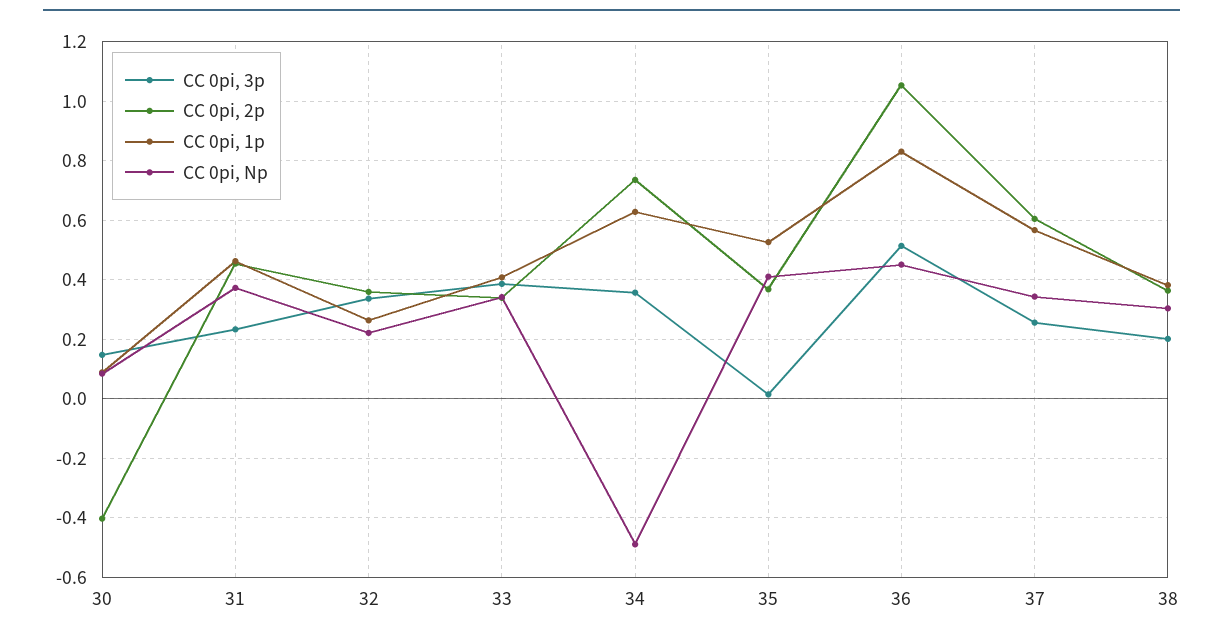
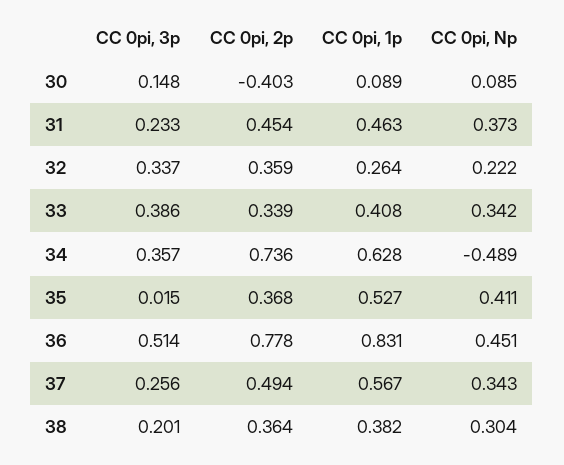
  {
    "CC 0pi, 3p": {
      "30": 0.148,
      "31": 0.233,
      "32": 0.337,
      "33": 0.386,
      "34": 0.357,
      "35": 0.015,
      "36": 0.514,
      "37": 0.256,
      "38": 0.201
    },
    "CC 0pi, 2p": {
      "30": -0.403,
      "31": 0.454,
      "32": 0.359,
      "33": 0.339,
      "34": 0.736,
      "35": 0.368,
-     "36": 1.05,
+     "36": 0.778,
-     "37": 0.6,
+     "37": 0.494,
      "38": 0.364
    },
    "CC 0pi, 1p": {
      "30": 0.089,
      "31": 0.463,
      "32": 0.264,
      "33": 0.408,
      "34": 0.628,
      "35": 0.527,
      "36": 0.831,
      "37": 0.567,
      "38": 0.382
    },
    "CC 0pi, Np": {
      "30": 0.085,
      "31": 0.373,
      "32": 0.222,
      "33": 0.342,
      "34": -0.489,
      "35": 0.411,
      "36": 0.451,
      "37": 0.343,
      "38": 0.304
    }
  }

